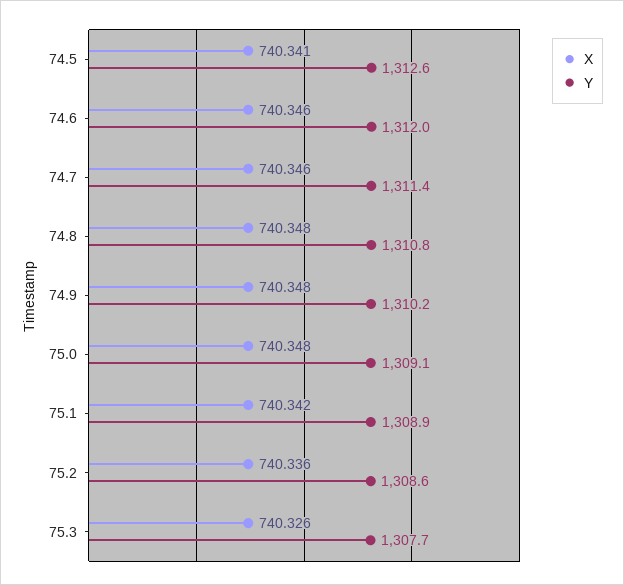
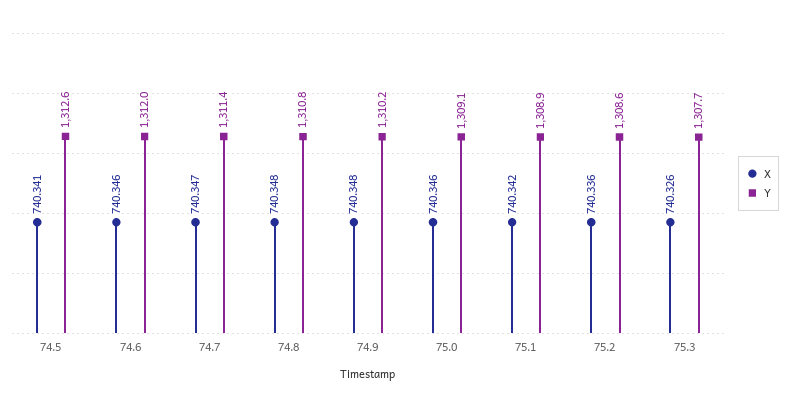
  {
    "X": {
      "74.5": 740.341,
      "74.6": 740.346,
-     "74.7": 740.346,
+     "74.7": 740.347,
      "74.8": 740.348,
      "74.9": 740.348,
-     "75.0": 740.348,
+     "75.0": 740.346,
      "75.1": 740.342,
      "75.2": 740.336,
      "75.3": 740.326
    },
    "Y": {
      "74.5": 1312.6,
      "74.6": 1312,
      "74.7": 1311.4,
      "74.8": 1310.8,
      "74.9": 1310.2,
      "75.0": 1309.1,
      "75.1": 1308.9,
      "75.2": 1308.6,
      "75.3": 1307.7
    }
  }

